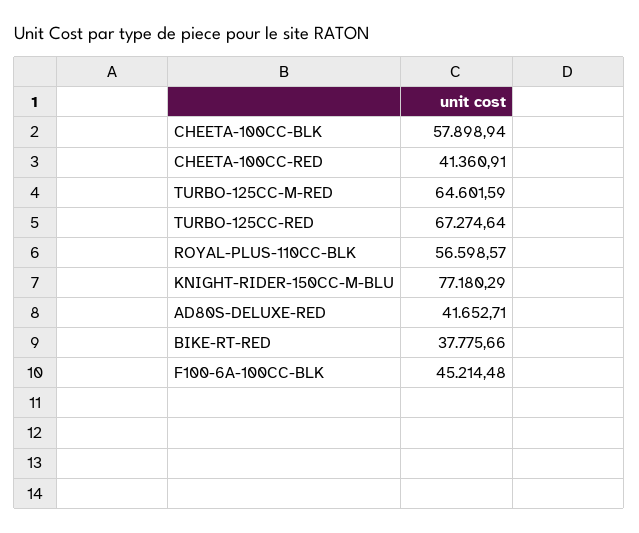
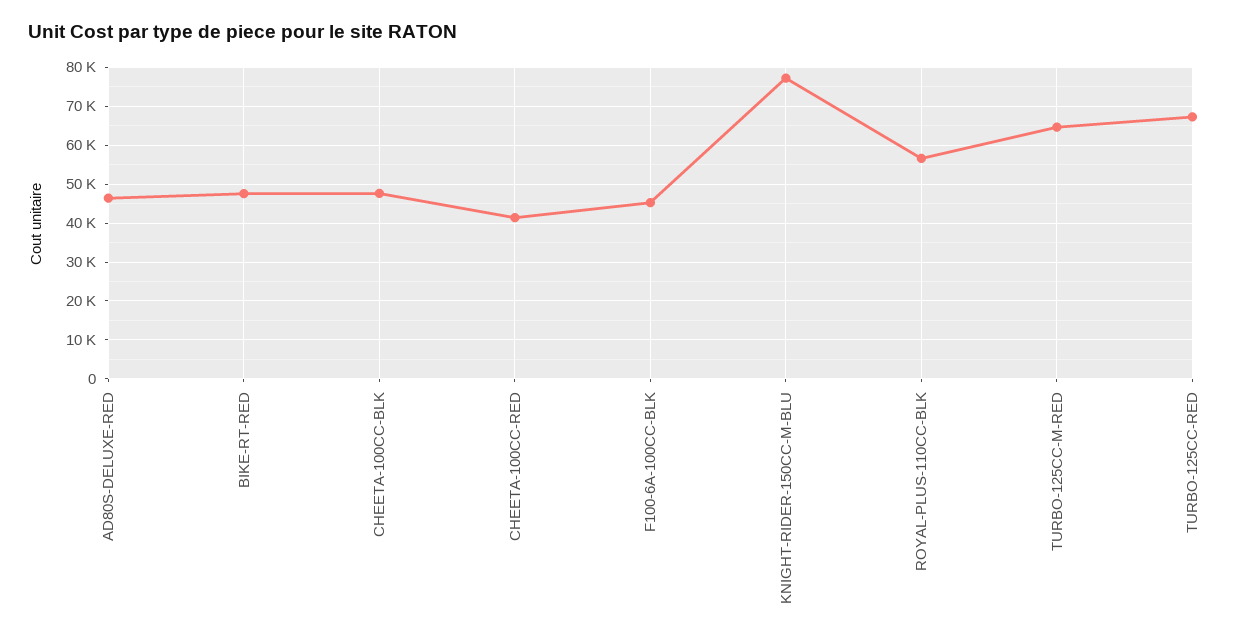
  {
-   "CHEETA-100CC-BLK": 57898.94,
+   "CHEETA-100CC-BLK": 48000,
    "CHEETA-100CC-RED": 41360.91,
    "TURBO-125CC-M-RED": 64601.59,
    "TURBO-125CC-RED": 67274.64,
    "ROYAL-PLUS-110CC-BLK": 56598.57,
    "KNIGHT-RIDER-150CC-M-BLU": 77180.29,
-   "AD80S-DELUXE-RED": 41652.71,
+   "AD80S-DELUXE-RED": 46000,
-   "BIKE-RT-RED": 37775.66,
+   "BIKE-RT-RED": 48000,
    "F100-6A-100CC-BLK": 45214.48
  }

